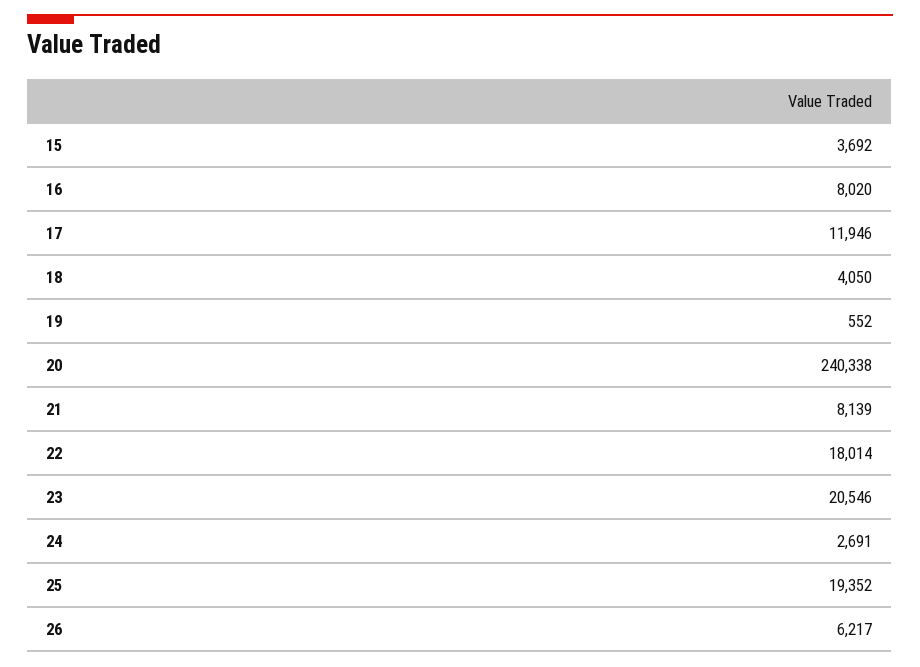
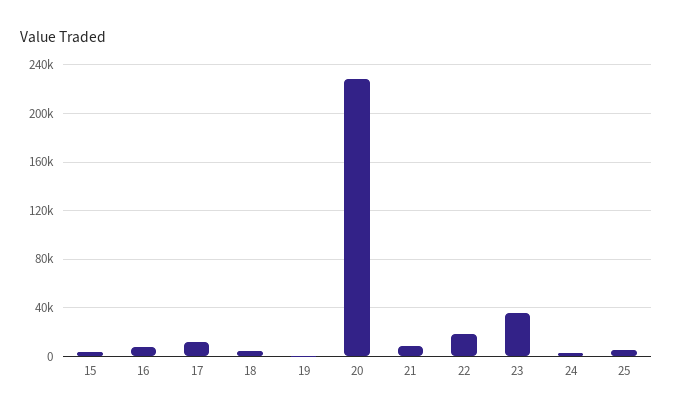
  {
    "15": 3692,
    "16": 8020,
    "17": 11946,
    "18": 4050,
    "19": 552,
-   "20": 240338,
+   "20": 230000,
    "21": 8139,
    "22": 18014,
-   "23": 20546,
+   "23": 35000,
    "24": 2691,
-   "25": 19352,
+   "25": 5000
-   "26": 6217
  }

